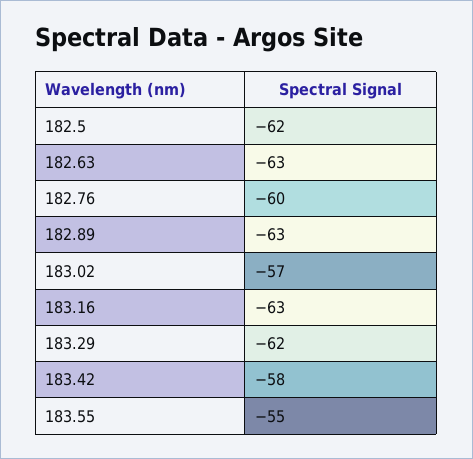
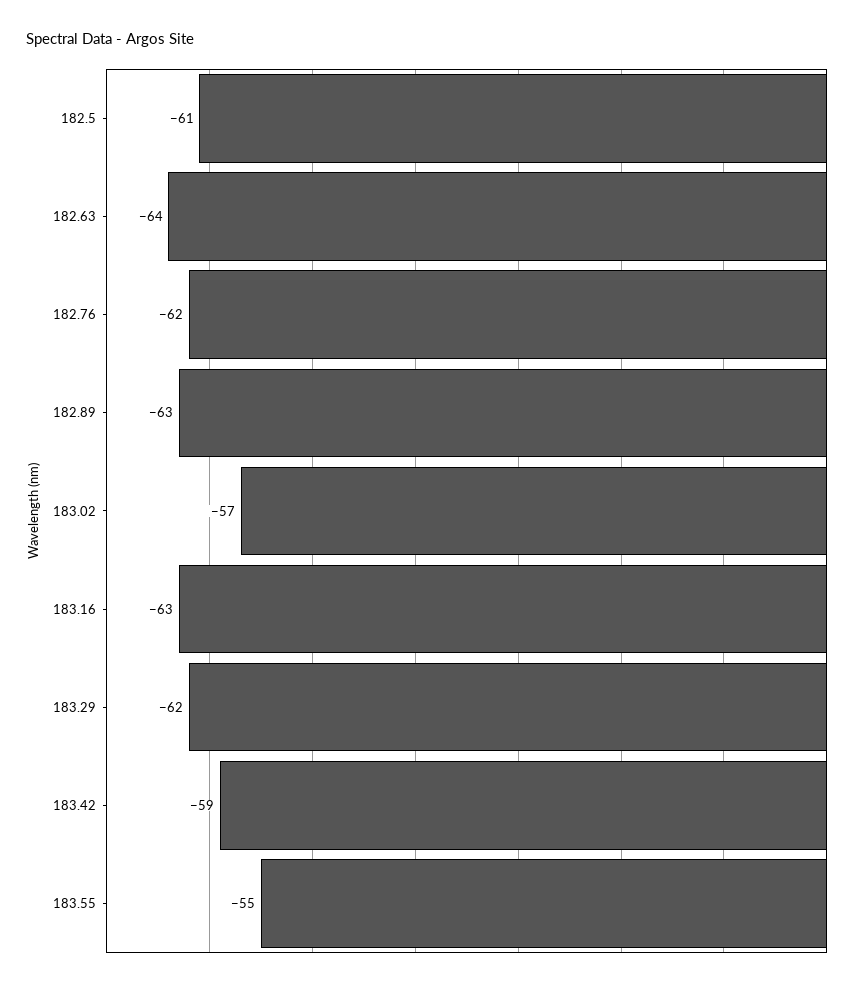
  {
-   "182.5": -62,
+   "182.5": -61,
-   "182.63": -63,
+   "182.63": -64,
-   "182.76": -60,
+   "182.76": -62,
    "182.89": -63,
    "183.02": -57,
    "183.16": -63,
    "183.29": -62,
-   "183.42": -58,
+   "183.42": -59,
    "183.55": -55
  }

